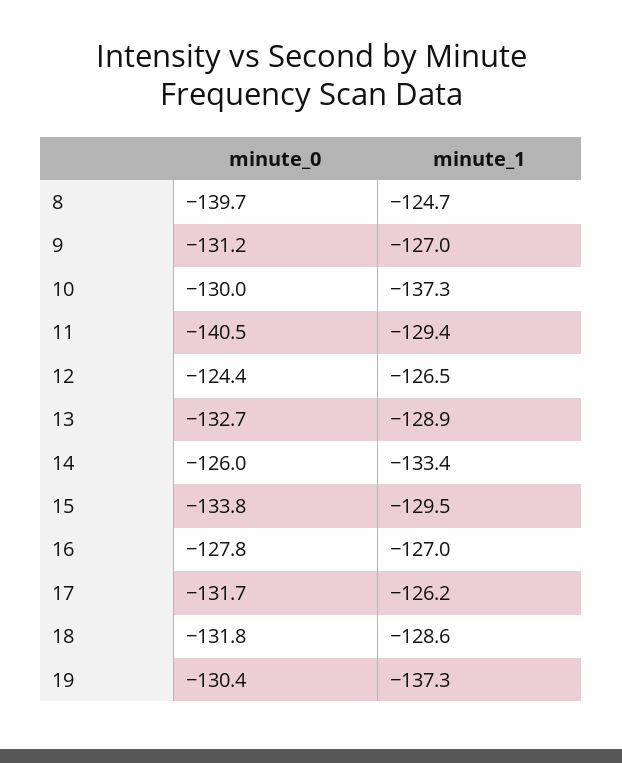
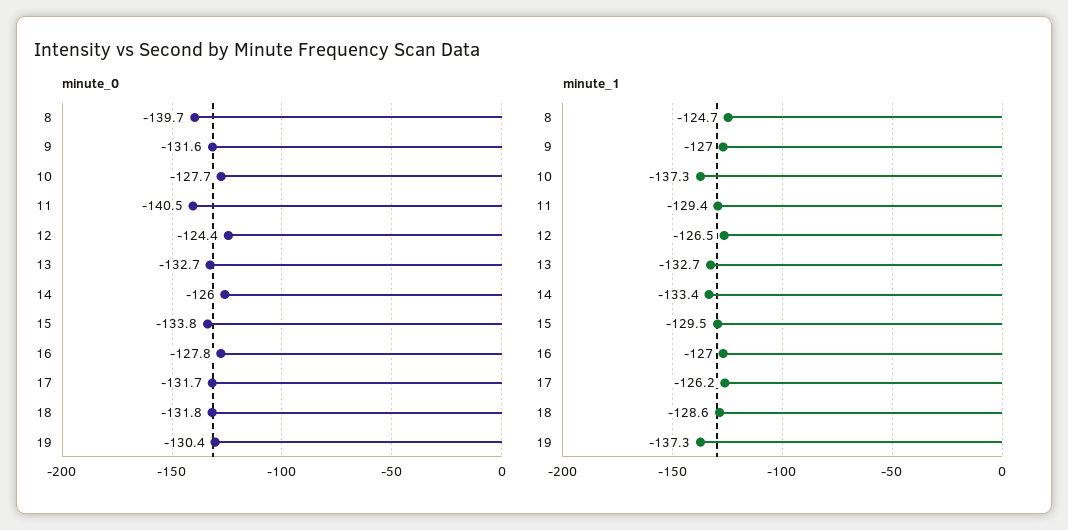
  {
    "minute_0": {
      "8": -139.7,
-     "9": -131.2,
+     "9": -131.6,
-     "10": -130,
+     "10": -127.7,
      "11": -140.5,
      "12": -124.4,
      "13": -132.7,
      "14": -126,
      "15": -133.8,
      "16": -127.8,
      "17": -131.7,
      "18": -131.8,
      "19": -130.4
    },
    "minute_1": {
      "8": -124.7,
      "9": -127,
      "10": -137.3,
      "11": -129.4,
      "12": -126.5,
-     "13": -128.9,
+     "13": -132.7,
      "14": -133.4,
      "15": -129.5,
      "16": -127,
      "17": -126.2,
      "18": -128.6,
      "19": -137.3
    }
  }

